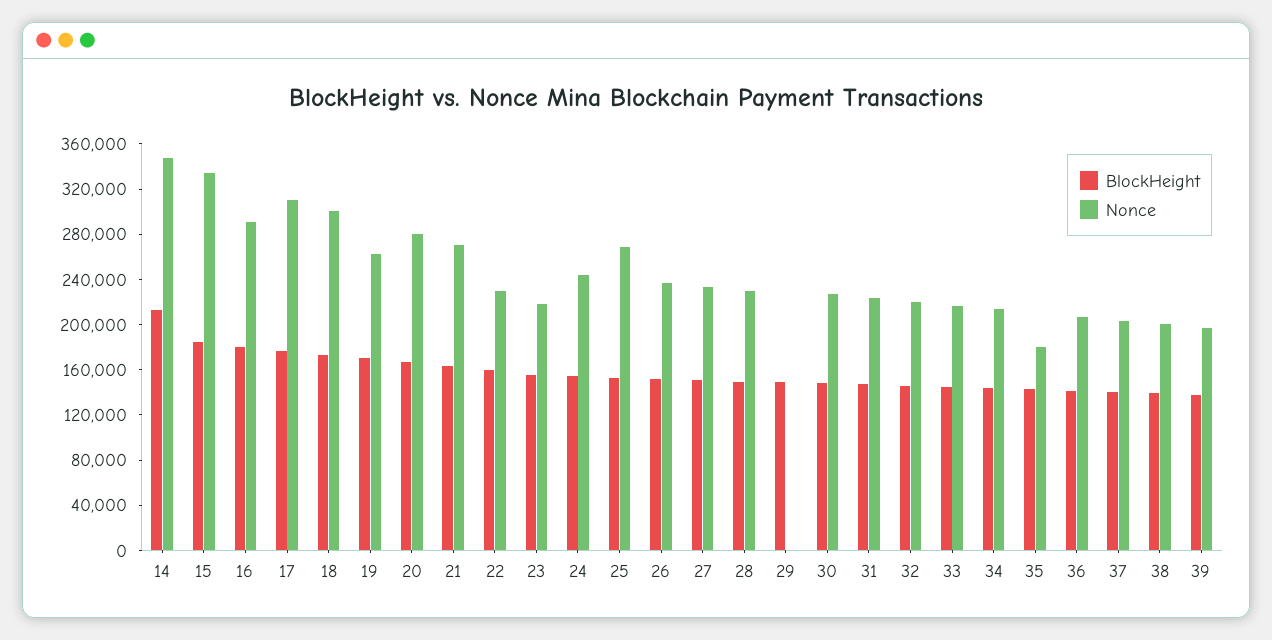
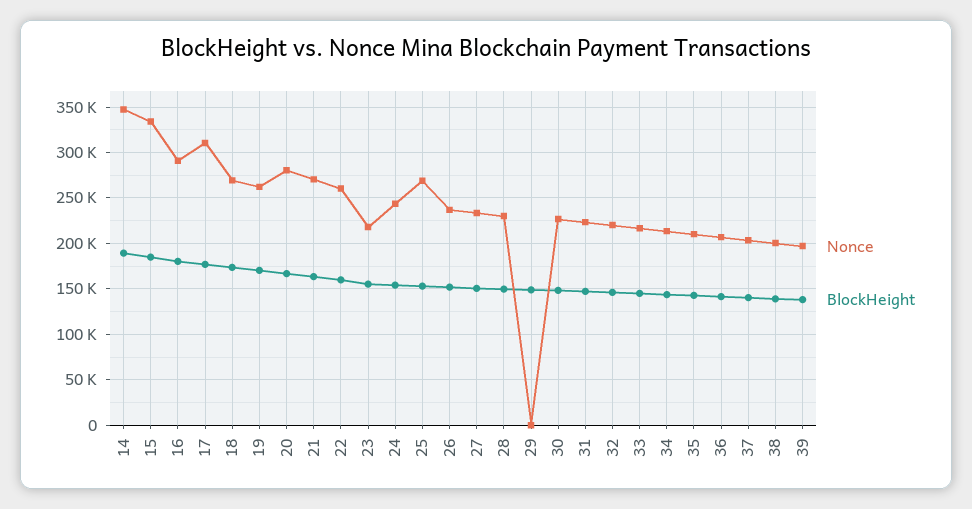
  {
    "BlockHeight": {
-     "14": 210000,
+     "14": 190000,
      "15": 180000,
      "16": 180000,
      "17": 180000,
      "18": 170000,
      "19": 170000,
      "20": 170000,
      "21": 160000,
      "22": 160000,
      "23": 160000,
      "24": 150000,
      "25": 150000,
      "26": 150000,
      "27": 150000,
      "28": 150000,
      "29": 150000,
      "30": 150000,
      "31": 150000,
      "32": 150000,
      "33": 150000,
      "34": 140000,
      "35": 140000,
      "36": 140000,
      "37": 140000,
      "38": 140000,
      "39": 140000
    },
    "Nonce": {
      "14": 350000,
      "15": 330000,
      "16": 290000,
      "17": 310000,
-     "18": 300000,
+     "18": 270000,
      "19": 260000,
      "20": 280000,
      "21": 270000,
-     "22": 230000,
+     "22": 260000,
      "23": 220000,
      "24": 240000,
      "25": 270000,
      "26": 240000,
      "27": 230000,
      "28": 230000,
      "29": 0,
      "30": 230000,
      "31": 220000,
      "32": 220000,
      "33": 220000,
      "34": 210000,
-     "35": 180000,
+     "35": 210000,
      "36": 210000,
      "37": 200000,
      "38": 200000,
      "39": 200000
    }
  }

